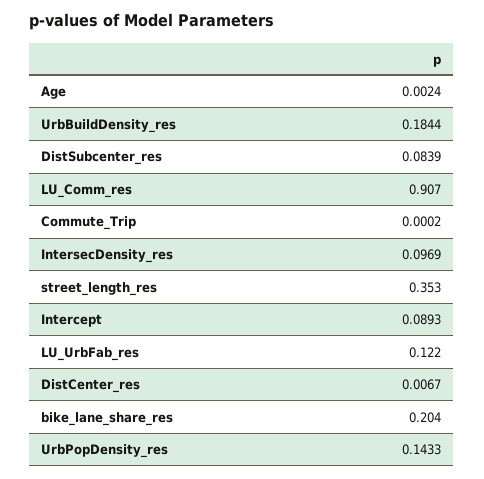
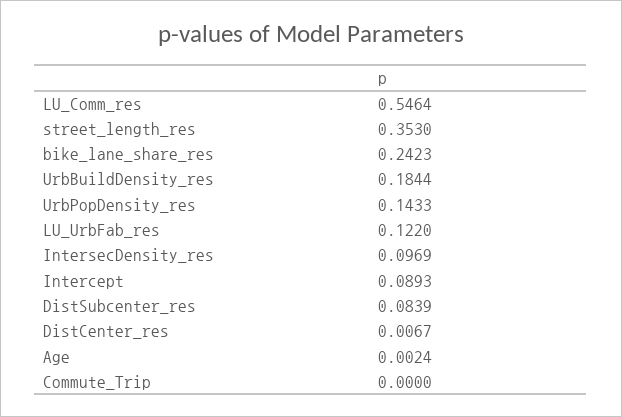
  {
    "Age": 0.0024,
    "UrbBuildDensity_res": 0.1844,
    "DistSubcenter_res": 0.0839,
-   "LU_Comm_res": 0.907,
+   "LU_Comm_res": 0.5464,
-   "Commute_Trip": 0.0002,
+   "Commute_Trip": 0,
    "IntersecDensity_res": 0.0969,
    "street_length_res": 0.353,
    "Intercept": 0.0893,
    "LU_UrbFab_res": 0.122,
    "DistCenter_res": 0.0067,
-   "bike_lane_share_res": 0.204,
+   "bike_lane_share_res": 0.2423,
    "UrbPopDensity_res": 0.1433
  }

